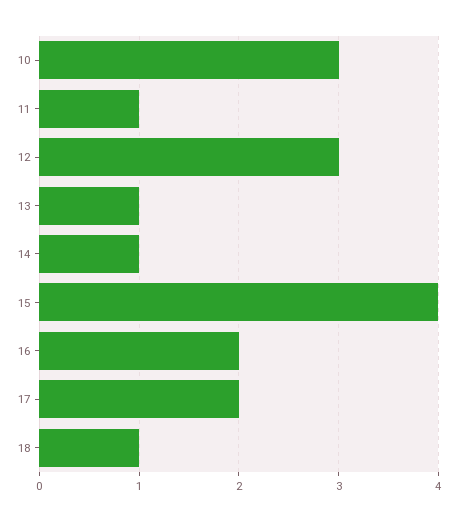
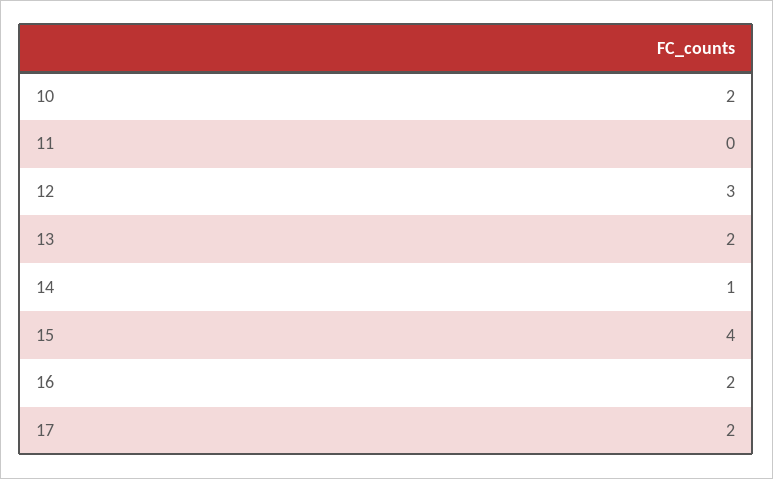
  {
-   "10": 3,
+   "10": 2,
-   "11": 1,
+   "11": 0,
    "12": 3,
-   "13": 1,
+   "13": 2,
    "14": 1,
    "15": 4,
    "16": 2,
-   "17": 2,
+   "17": 2
-   "18": 1
  }

